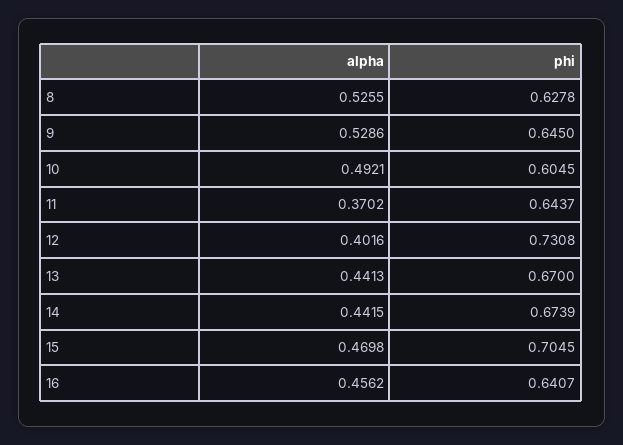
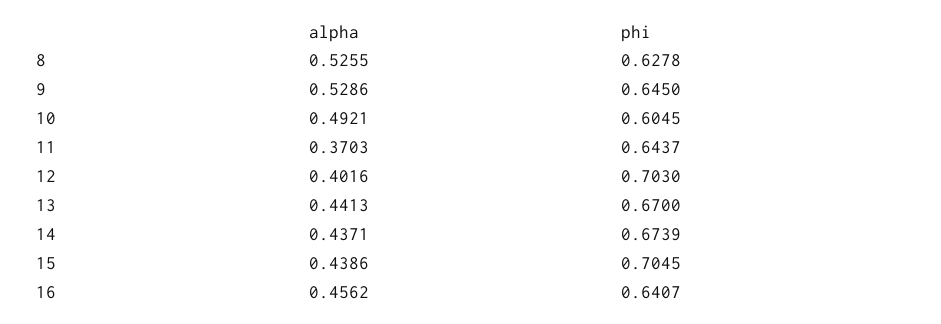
  {
    "alpha": {
      "8": 0.5255,
      "9": 0.5286,
      "10": 0.4921,
-     "11": 0.3702,
+     "11": 0.3703,
      "12": 0.4016,
      "13": 0.4413,
-     "14": 0.4415,
+     "14": 0.4371,
-     "15": 0.4698,
+     "15": 0.4386,
      "16": 0.4562
    },
    "phi": {
      "8": 0.6278,
      "9": 0.645,
      "10": 0.6045,
      "11": 0.6437,
-     "12": 0.7308,
+     "12": 0.703,
      "13": 0.67,
      "14": 0.6739,
      "15": 0.7045,
      "16": 0.6407
    }
  }

